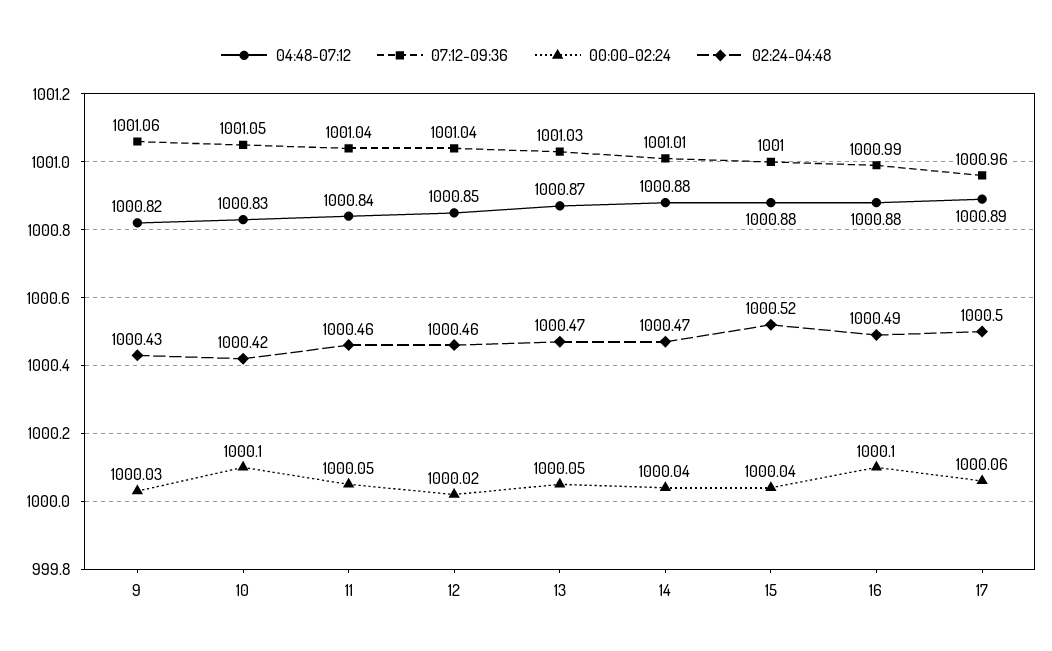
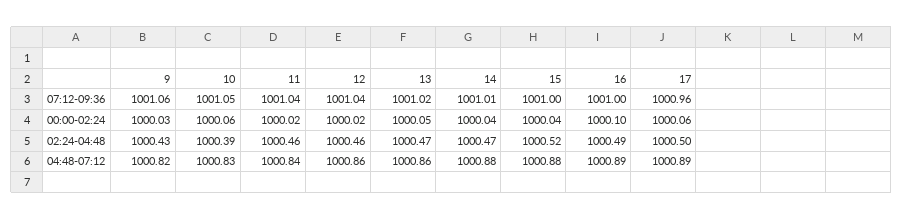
  {
    "04:48-07:12": {
      "9": 1000.82,
      "10": 1000.83,
      "11": 1000.84,
-     "12": 1000.85,
+     "12": 1000.86,
-     "13": 1000.87,
+     "13": 1000.86,
      "14": 1000.88,
      "15": 1000.88,
-     "16": 1000.88,
+     "16": 1000.89,
      "17": 1000.89
    },
    "07:12-09:36": {
      "9": 1001.06,
      "10": 1001.05,
      "11": 1001.04,
      "12": 1001.04,
-     "13": 1001.03,
+     "13": 1001.02,
      "14": 1001.01,
      "15": 1001,
-     "16": 1000.99,
+     "16": 1001,
      "17": 1000.96
    },
    "00:00-02:24": {
      "9": 1000.03,
-     "10": 1000.1,
+     "10": 1000.06,
-     "11": 1000.05,
+     "11": 1000.02,
      "12": 1000.02,
      "13": 1000.05,
      "14": 1000.04,
      "15": 1000.04,
      "16": 1000.1,
      "17": 1000.06
    },
    "02:24-04:48": {
      "9": 1000.43,
-     "10": 1000.42,
+     "10": 1000.39,
      "11": 1000.46,
      "12": 1000.46,
      "13": 1000.47,
      "14": 1000.47,
      "15": 1000.52,
      "16": 1000.49,
      "17": 1000.5
    }
  }

